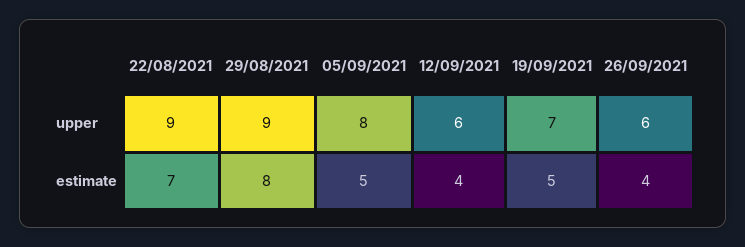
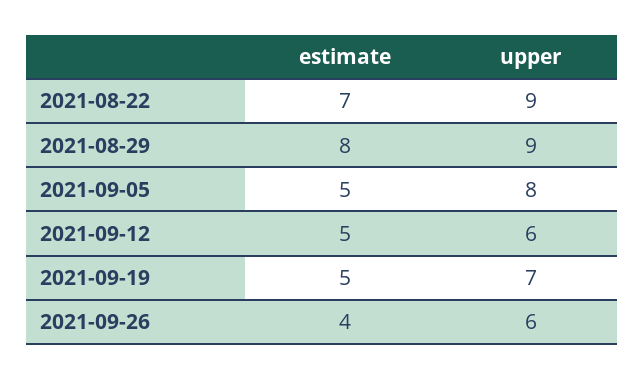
  {
    "22/08/2021": {
      "upper": 9,
      "estimate": 7
    },
    "29/08/2021": {
      "upper": 9,
      "estimate": 8
    },
    "05/09/2021": {
      "upper": 8,
      "estimate": 5
    },
    "12/09/2021": {
      "upper": 6,
-     "estimate": 4
+     "estimate": 5
    },
    "19/09/2021": {
      "upper": 7,
      "estimate": 5
    },
    "26/09/2021": {
      "upper": 6,
      "estimate": 4
    }
  }

